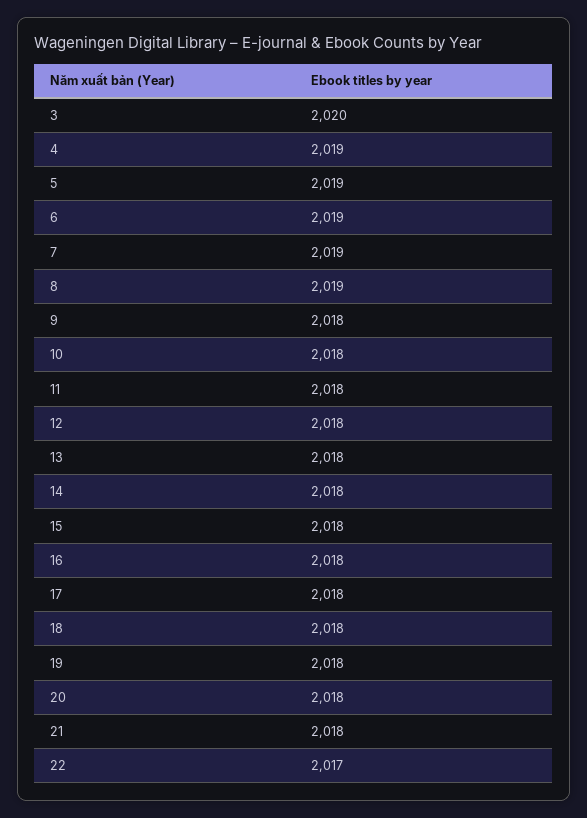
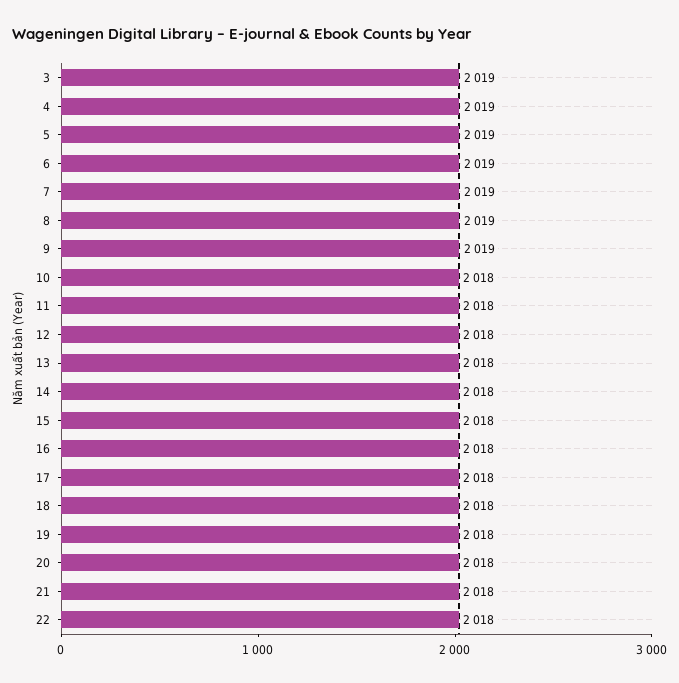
  {
-   "3": 2020,
+   "3": 2019,
    "4": 2019,
    "5": 2019,
    "6": 2019,
    "7": 2019,
    "8": 2019,
-   "9": 2018,
+   "9": 2019,
    "10": 2018,
    "11": 2018,
    "12": 2018,
    "13": 2018,
    "14": 2018,
    "15": 2018,
    "16": 2018,
    "17": 2018,
    "18": 2018,
    "19": 2018,
    "20": 2018,
    "21": 2018,
-   "22": 2017
+   "22": 2018
  }

